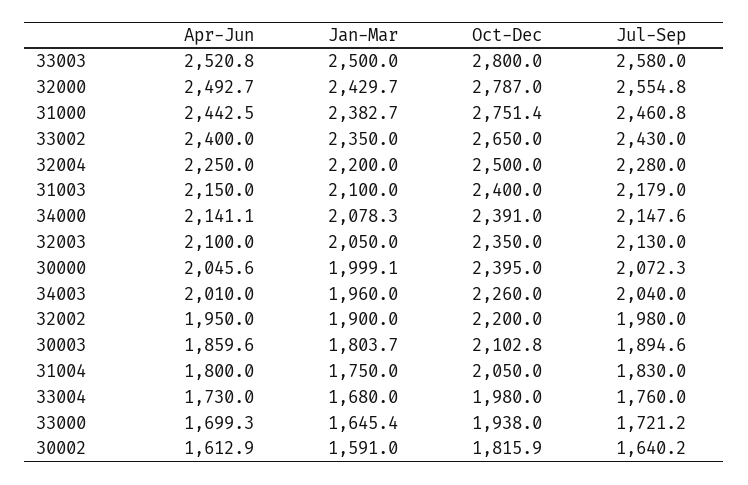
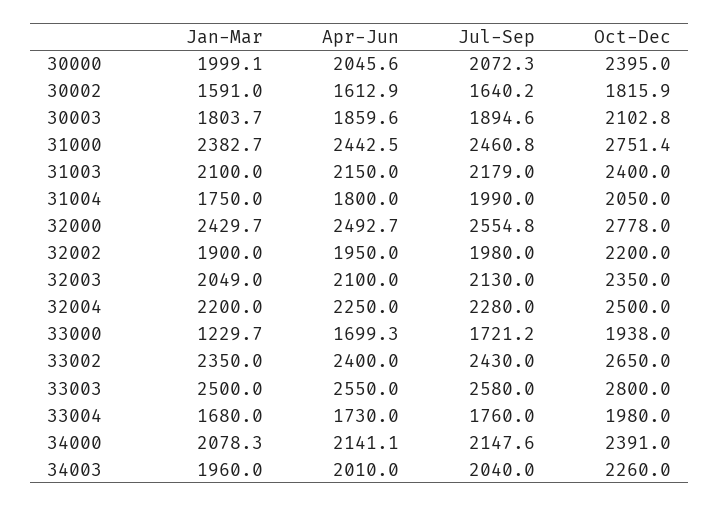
  {
    "Apr-Jun": {
-     "33003": 2520.8,
+     "33003": 2550,
      "32000": 2492.7,
      "31000": 2442.5,
      "33002": 2400,
      "32004": 2250,
      "31003": 2150,
      "34000": 2141.1,
      "32003": 2100,
      "30000": 2045.6,
      "34003": 2010,
      "32002": 1950,
      "30003": 1859.6,
      "31004": 1800,
      "33004": 1730,
      "33000": 1699.3,
      "30002": 1612.9
    },
    "Jan-Mar": {
      "33003": 2500,
      "32000": 2429.7,
      "31000": 2382.7,
      "33002": 2350,
      "32004": 2200,
      "31003": 2100,
      "34000": 2078.3,
-     "32003": 2050,
+     "32003": 2049,
      "30000": 1999.1,
      "34003": 1960,
      "32002": 1900,
      "30003": 1803.7,
      "31004": 1750,
      "33004": 1680,
-     "33000": 1645.4,
+     "33000": 1229.7,
      "30002": 1591
    },
    "Oct-Dec": {
      "33003": 2800,
-     "32000": 2787,
+     "32000": 2778,
      "31000": 2751.4,
      "33002": 2650,
      "32004": 2500,
      "31003": 2400,
      "34000": 2391,
      "32003": 2350,
      "30000": 2395,
      "34003": 2260,
      "32002": 2200,
      "30003": 2102.8,
      "31004": 2050,
      "33004": 1980,
      "33000": 1938,
      "30002": 1815.9
    },
    "Jul-Sep": {
      "33003": 2580,
      "32000": 2554.8,
      "31000": 2460.8,
      "33002": 2430,
      "32004": 2280,
      "31003": 2179,
      "34000": 2147.6,
      "32003": 2130,
      "30000": 2072.3,
      "34003": 2040,
      "32002": 1980,
      "30003": 1894.6,
-     "31004": 1830,
+     "31004": 1990,
      "33004": 1760,
      "33000": 1721.2,
      "30002": 1640.2
    }
  }

